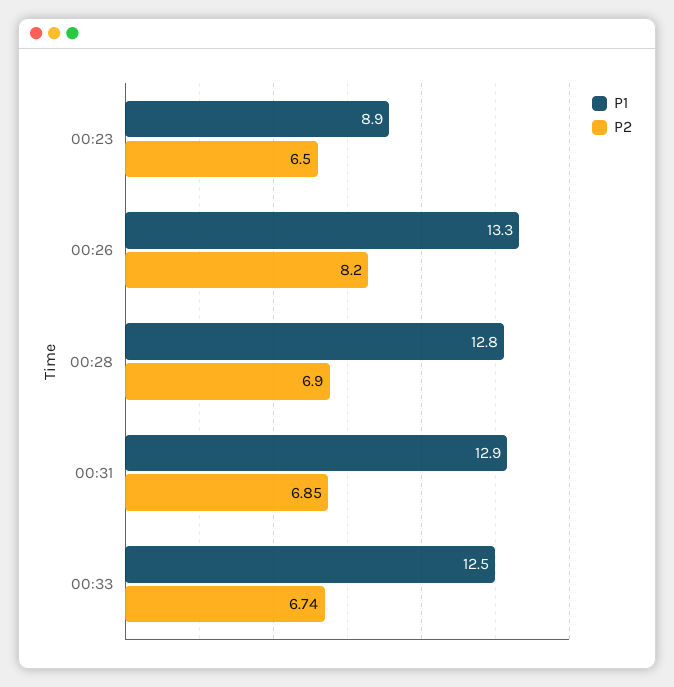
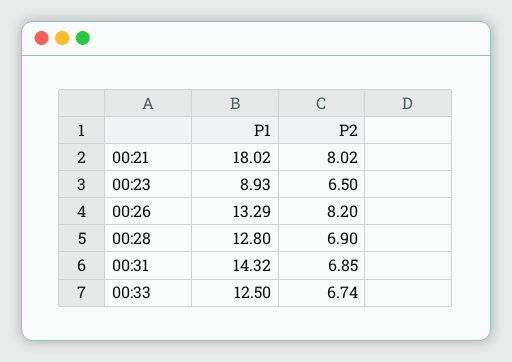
  {
    "P1": {
      "00:23": 8.93,
      "00:26": 13.29,
      "00:28": 12.8,
-     "00:31": 12.9,
+     "00:31": 14.32,
-     "00:33": 12.5
+     "00:33": 12.5,
+     "00:21": 18.02
    },
    "P2": {
      "00:23": 6.5,
      "00:26": 8.2,
      "00:28": 6.9,
      "00:31": 6.85,
-     "00:33": 6.74
+     "00:33": 6.74,
+     "00:21": 8.02
    }
  }

